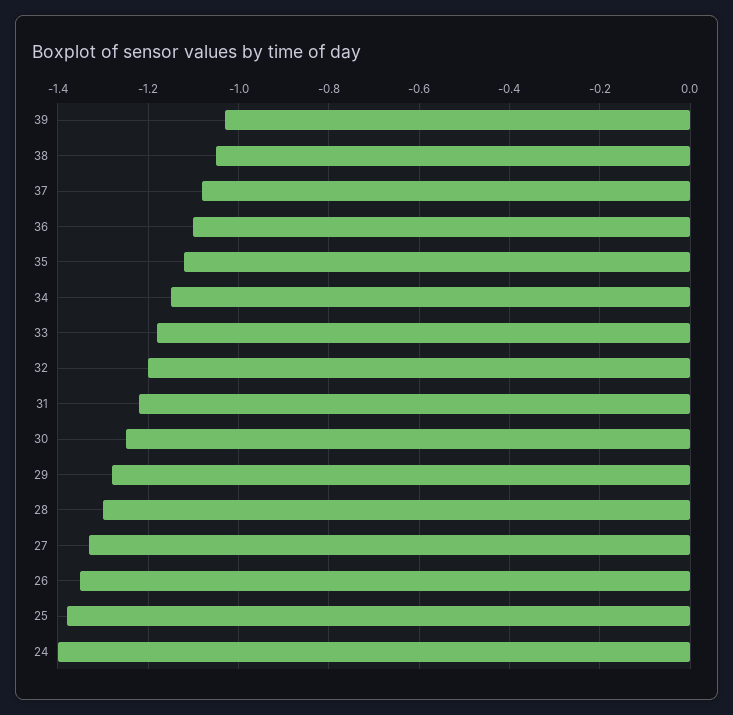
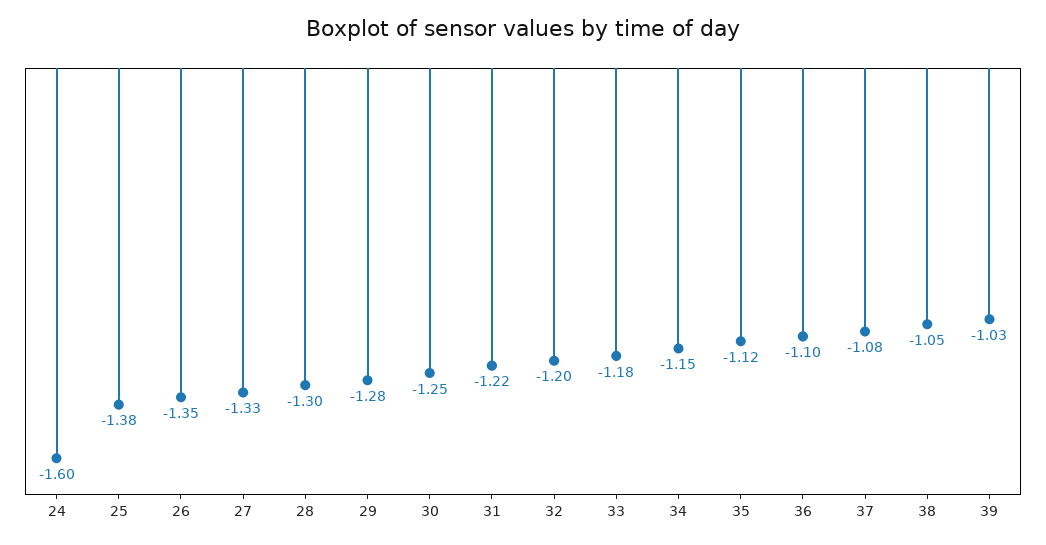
  {
    "39": -1.03,
    "38": -1.05,
    "37": -1.08,
    "36": -1.1,
    "35": -1.12,
    "34": -1.15,
    "33": -1.18,
    "32": -1.2,
    "31": -1.22,
    "30": -1.25,
    "29": -1.28,
    "28": -1.3,
    "27": -1.33,
    "26": -1.35,
    "25": -1.38,
-   "24": -1.4
+   "24": -1.6
  }

